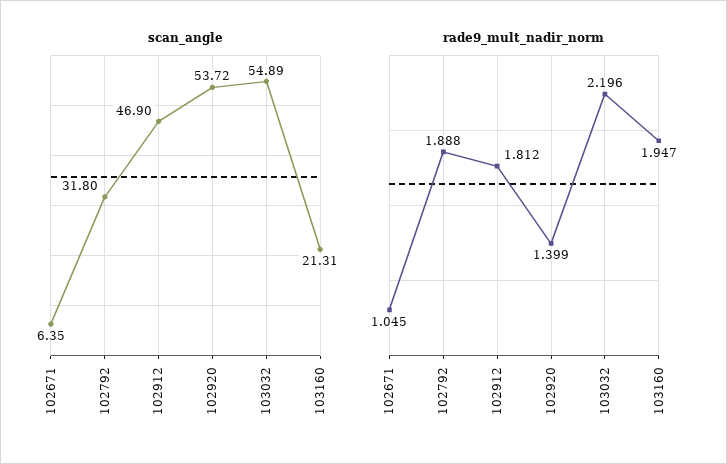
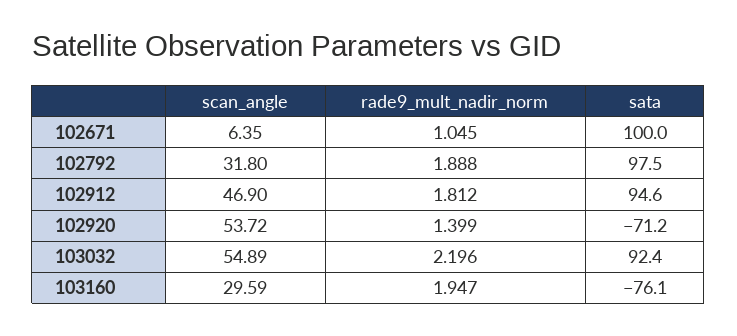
  {
    "scan_angle": {
      "102671": 6.35,
      "102792": 31.8,
      "102912": 46.9,
      "102920": 53.72,
      "103032": 54.89,
-     "103160": 21.31
+     "103160": 29.59
    },
    "rade9_mult_nadir_norm": {
      "102671": 1.045,
      "102792": 1.888,
      "102912": 1.812,
      "102920": 1.399,
      "103032": 2.196,
      "103160": 1.947
-   }
+   },
+   "sata": {
+     "102671": 100,
+     "102792": 97.5,
+     "102912": 94.6,
+     "102920": -71.2,
+     "103032": 92.4,
+     "103160": -76.1
+   }
  }

